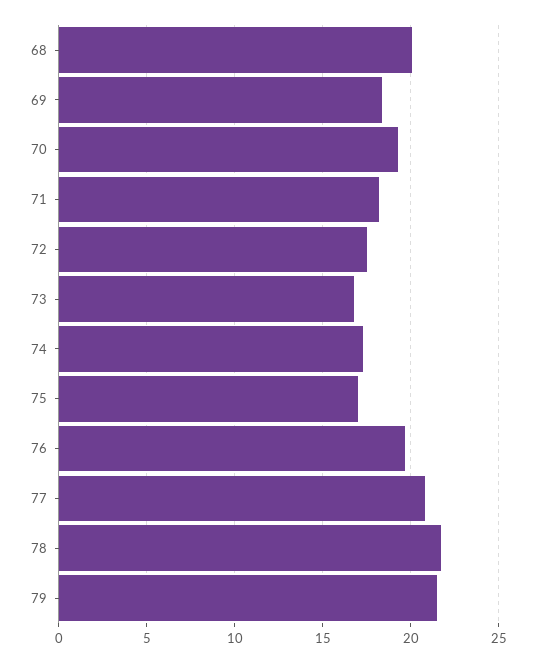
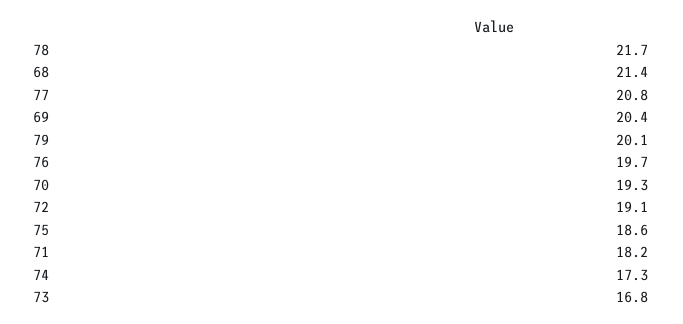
  {
-   "68": 20,
+   "68": 21.4,
-   "69": 18.5,
+   "69": 20.4,
    "70": 19.3,
    "71": 18.2,
-   "72": 17.5,
+   "72": 19.1,
    "73": 16.8,
    "74": 17.3,
-   "75": 17,
+   "75": 18.6,
    "76": 19.7,
    "77": 20.8,
    "78": 21.7,
-   "79": 21.5
+   "79": 20.1
  }

